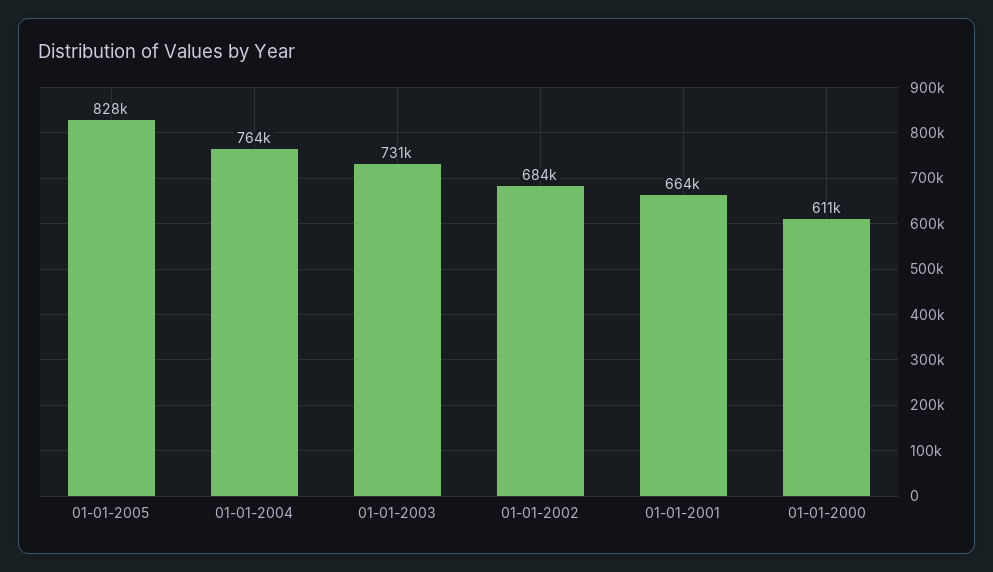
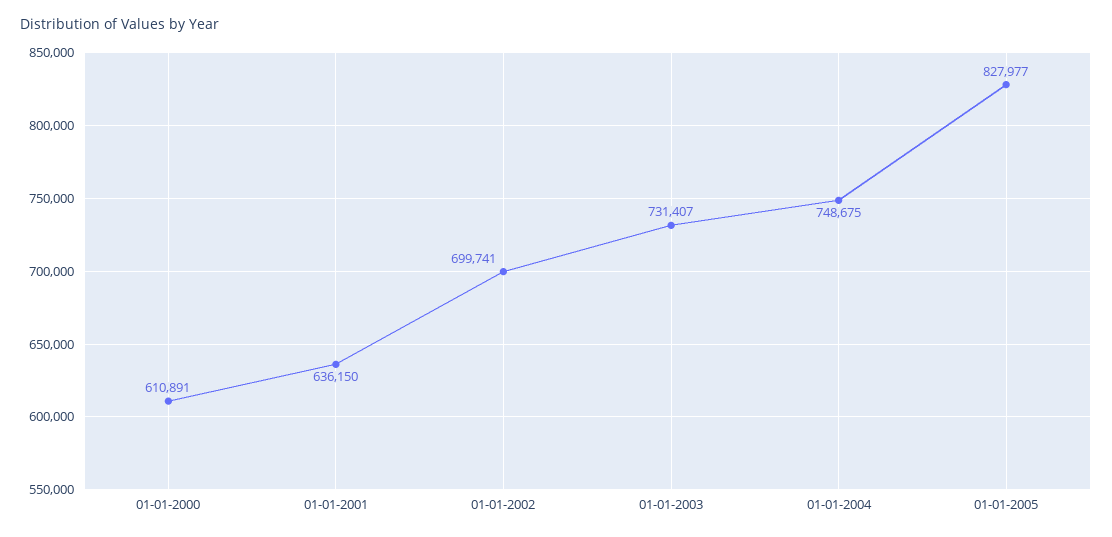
  {
    "01-01-2005": 827977,
-   "01-01-2004": 764000,
+   "01-01-2004": 748675,
    "01-01-2003": 731407,
-   "01-01-2002": 684000,
+   "01-01-2002": 699741,
-   "01-01-2001": 664000,
+   "01-01-2001": 636150,
    "01-01-2000": 610891
  }

